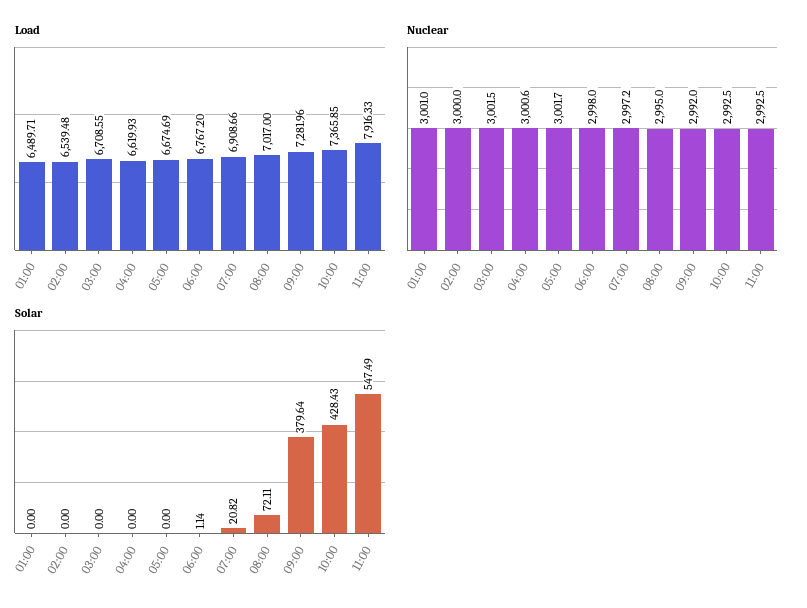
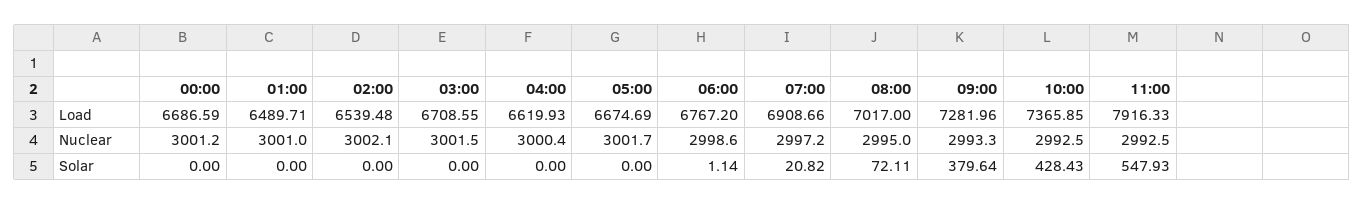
  {
    "Load": {
      "01:00": 6489.71,
      "02:00": 6539.48,
      "03:00": 6708.55,
      "04:00": 6619.93,
      "05:00": 6674.69,
      "06:00": 6767.2,
      "07:00": 6908.66,
      "08:00": 7017,
      "09:00": 7281.96,
      "10:00": 7365.85,
-     "11:00": 7916.33
+     "11:00": 7916.33,
+     "00:00": 6686.59
    },
    "Nuclear": {
      "01:00": 3001,
-     "02:00": 3000,
+     "02:00": 3002.1,
      "03:00": 3001.5,
-     "04:00": 3000.6,
+     "04:00": 3000.4,
      "05:00": 3001.7,
-     "06:00": 2998,
+     "06:00": 2998.6,
      "07:00": 2997.2,
      "08:00": 2995,
-     "09:00": 2992,
+     "09:00": 2993.3,
      "10:00": 2992.5,
-     "11:00": 2992.5
+     "11:00": 2992.5,
+     "00:00": 3001.2
    },
    "Solar": {
      "01:00": 0,
      "02:00": 0,
      "03:00": 0,
      "04:00": 0,
      "05:00": 0,
      "06:00": 1.14,
      "07:00": 20.82,
      "08:00": 72.11,
      "09:00": 379.64,
      "10:00": 428.43,
-     "11:00": 547.49
+     "11:00": 547.93,
+     "00:00": 0
    }
  }

